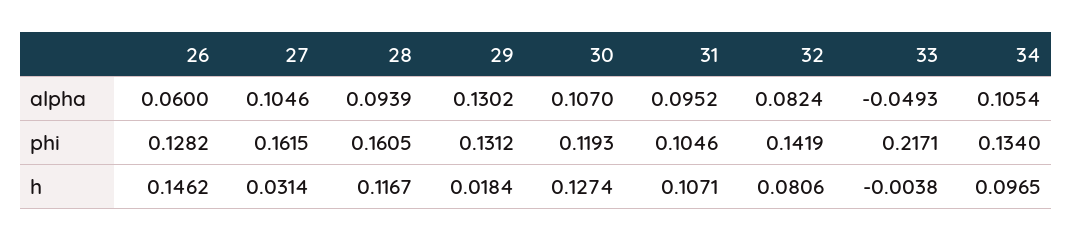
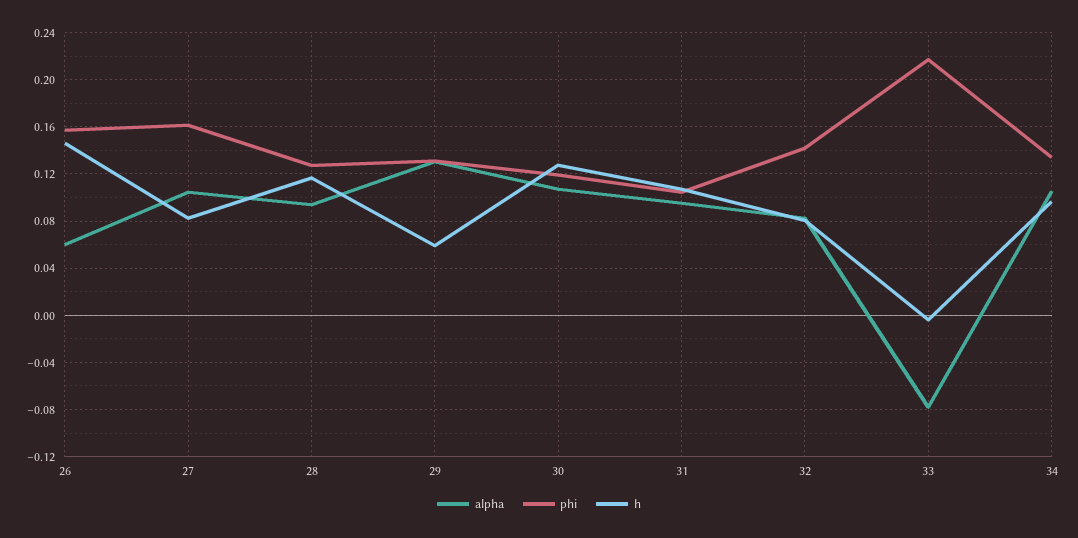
  {
    "alpha": {
      "26": 0.06,
      "27": 0.1046,
      "28": 0.0939,
      "29": 0.1302,
      "30": 0.107,
      "31": 0.0952,
      "32": 0.0824,
-     "33": -0.0493,
+     "33": -0.08,
      "34": 0.1054
    },
    "phi": {
-     "26": 0.1282,
+     "26": 0.16,
      "27": 0.1615,
-     "28": 0.1605,
+     "28": 0.13,
      "29": 0.1312,
      "30": 0.1193,
      "31": 0.1046,
      "32": 0.1419,
      "33": 0.2171,
      "34": 0.134
    },
    "h": {
      "26": 0.1462,
-     "27": 0.0314,
+     "27": 0.08,
      "28": 0.1167,
-     "29": 0.0184,
+     "29": 0.06,
      "30": 0.1274,
      "31": 0.1071,
      "32": 0.0806,
      "33": -0.0038,
      "34": 0.0965
    }
  }

